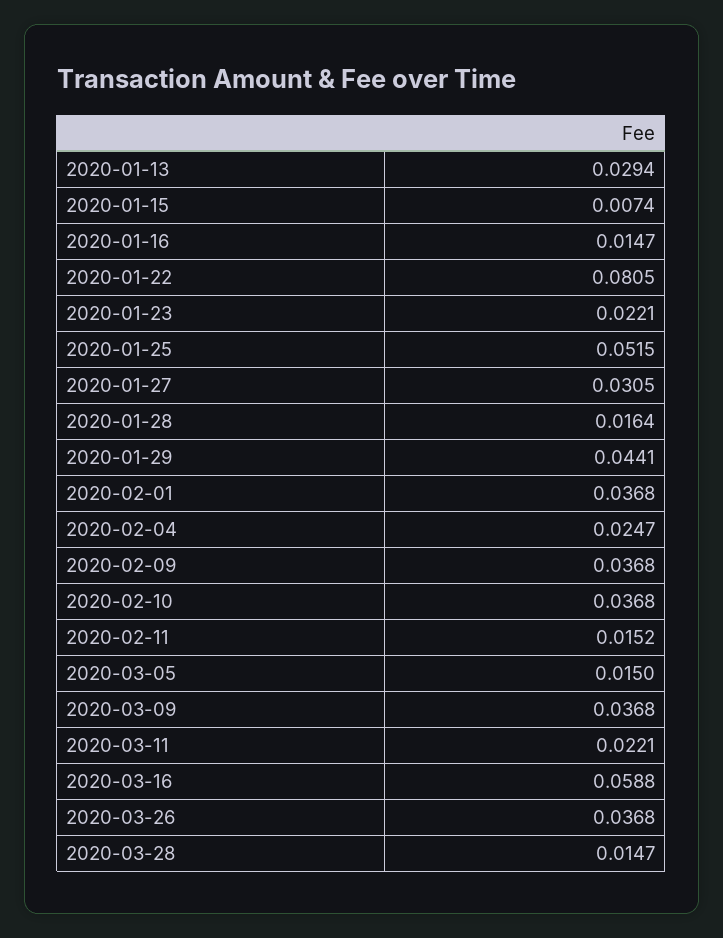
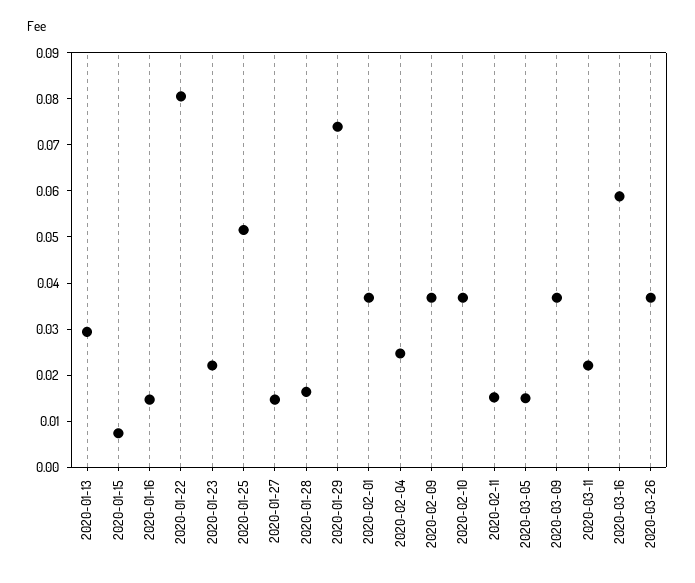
  {
    "2020-01-13": 0.0294,
    "2020-01-15": 0.0074,
    "2020-01-16": 0.0147,
    "2020-01-22": 0.0805,
    "2020-01-23": 0.0221,
    "2020-01-25": 0.0515,
-   "2020-01-27": 0.0305,
+   "2020-01-27": 0.014,
    "2020-01-28": 0.0164,
-   "2020-01-29": 0.0441,
+   "2020-01-29": 0.074,
    "2020-02-01": 0.0368,
    "2020-02-04": 0.0247,
    "2020-02-09": 0.0368,
    "2020-02-10": 0.0368,
    "2020-02-11": 0.0152,
    "2020-03-05": 0.015,
    "2020-03-09": 0.0368,
    "2020-03-11": 0.0221,
    "2020-03-16": 0.0588,
-   "2020-03-26": 0.0368,
+   "2020-03-26": 0.0368
-   "2020-03-28": 0.0147
  }

